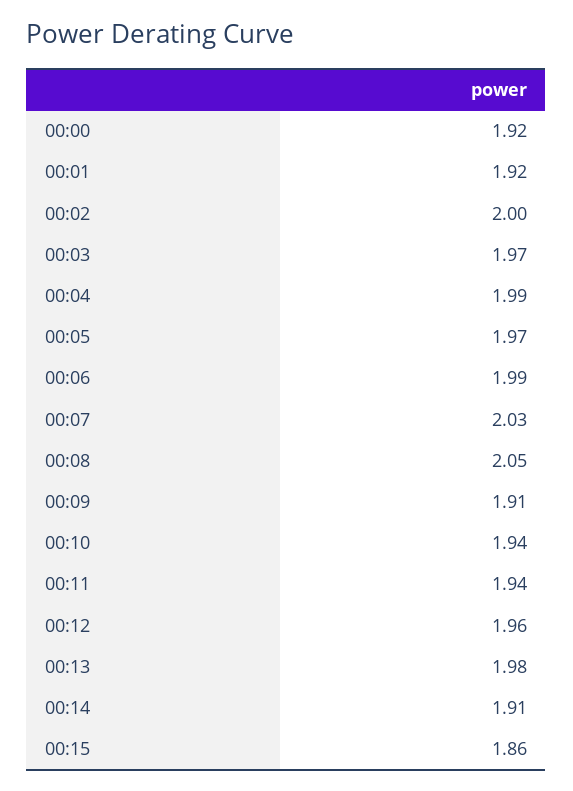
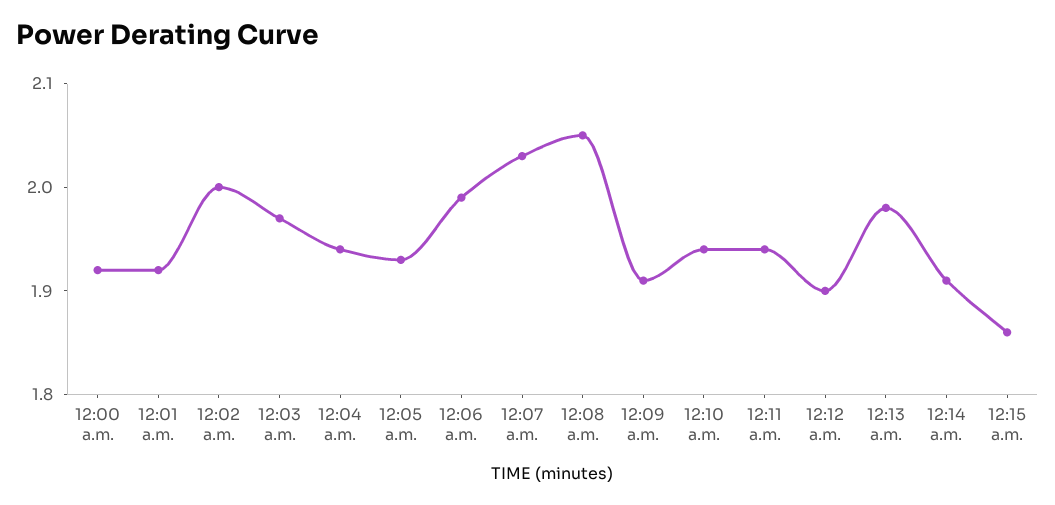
  {
    "00:00": 1.92,
    "00:01": 1.92,
    "00:02": 2,
    "00:03": 1.97,
-   "00:04": 1.99,
+   "00:04": 1.94,
-   "00:05": 1.97,
+   "00:05": 1.93,
    "00:06": 1.99,
    "00:07": 2.03,
    "00:08": 2.05,
    "00:09": 1.91,
    "00:10": 1.94,
    "00:11": 1.94,
-   "00:12": 1.96,
+   "00:12": 1.9,
    "00:13": 1.98,
    "00:14": 1.91,
    "00:15": 1.86
  }

